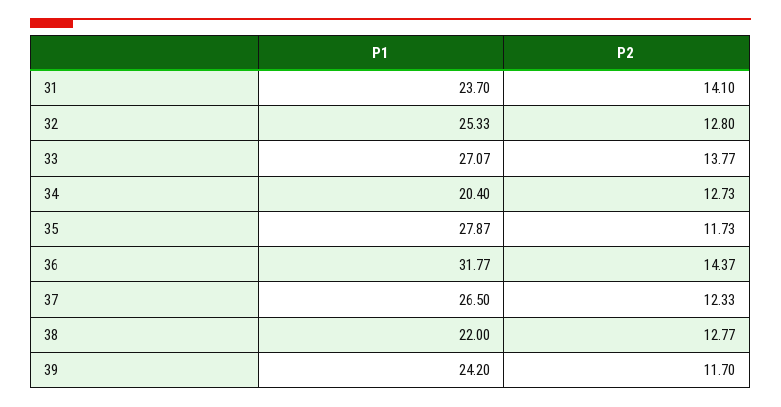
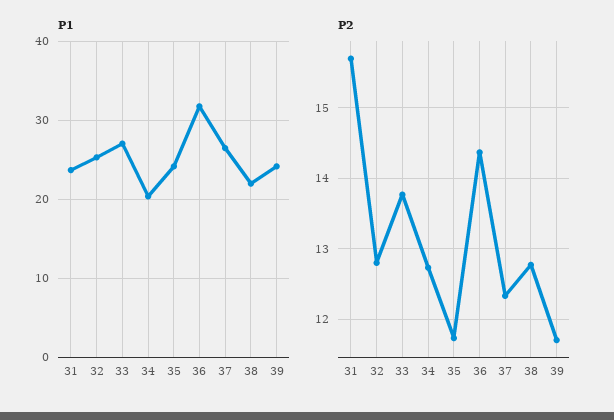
  {
    "P1": {
      "31": 23.7,
      "32": 25.33,
      "33": 27.07,
      "34": 20.4,
-     "35": 27.87,
+     "35": 24,
      "36": 31.77,
      "37": 26.5,
      "38": 22,
      "39": 24.2
    },
    "P2": {
-     "31": 14.1,
+     "31": 15.7,
      "32": 12.8,
      "33": 13.77,
      "34": 12.73,
      "35": 11.73,
      "36": 14.37,
      "37": 12.33,
      "38": 12.77,
      "39": 11.7
    }
  }

